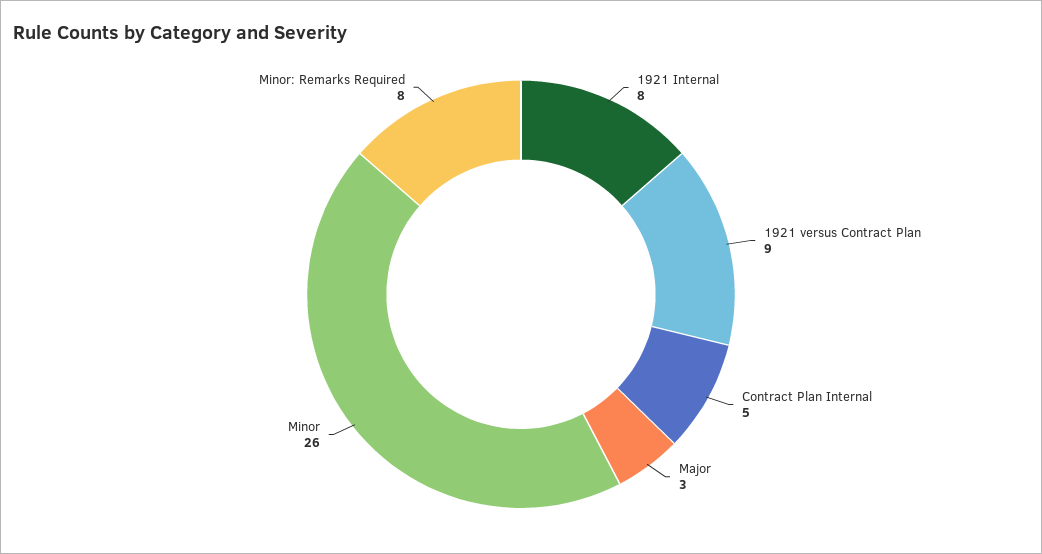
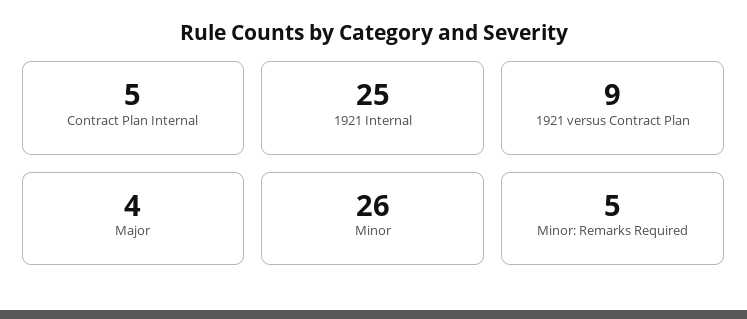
  {
-   "1921 Internal": 8,
+   "1921 Internal": 25,
    "1921 versus Contract Plan": 9,
    "Contract Plan Internal": 5,
-   "Major": 3,
+   "Major": 4,
    "Minor": 26,
-   "Minor: Remarks Required": 8
+   "Minor: Remarks Required": 5
  }

